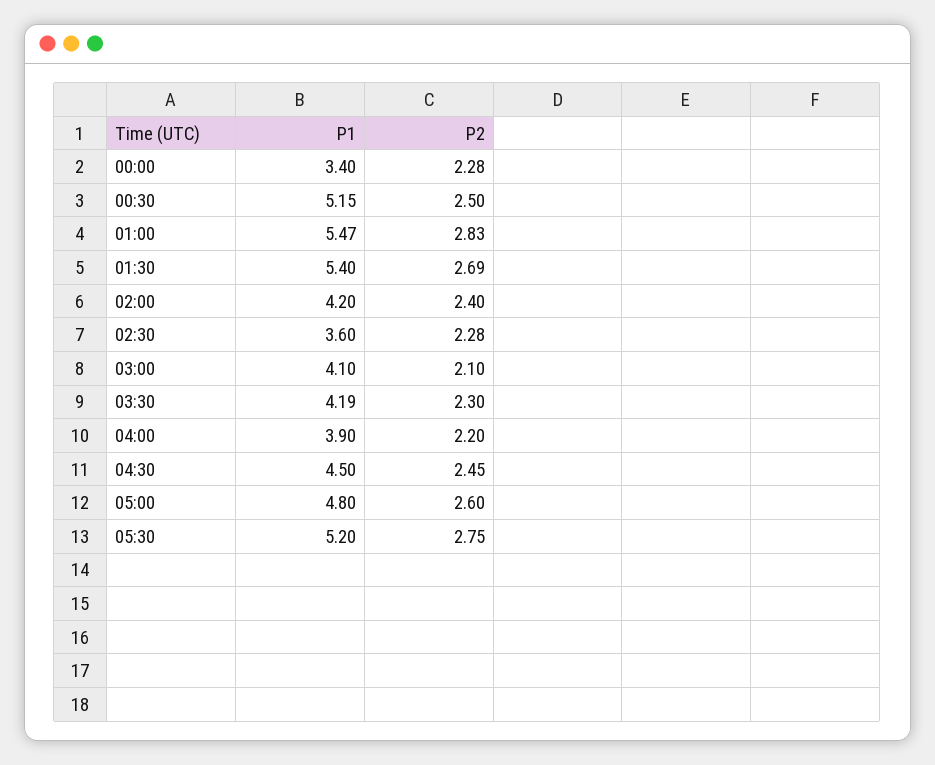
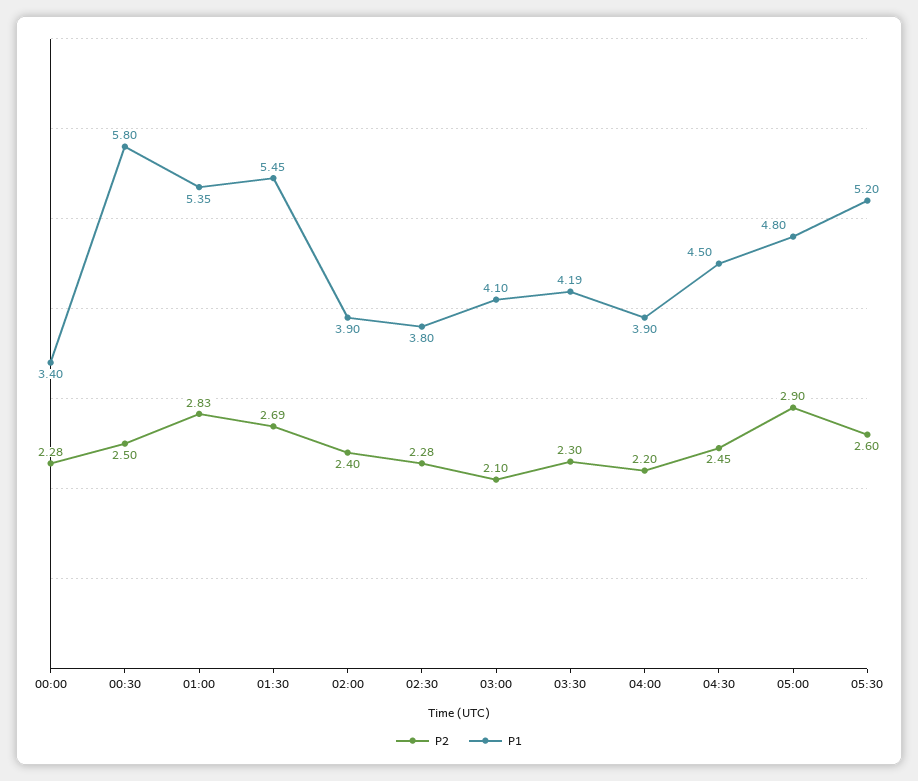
  {
    "P1": {
      "00:00": 3.4,
-     "00:30": 5.15,
+     "00:30": 5.8,
-     "01:00": 5.47,
+     "01:00": 5.35,
-     "01:30": 5.4,
+     "01:30": 5.45,
-     "02:00": 4.2,
+     "02:00": 3.9,
-     "02:30": 3.6,
+     "02:30": 3.8,
      "03:00": 4.1,
      "03:30": 4.19,
      "04:00": 3.9,
      "04:30": 4.5,
      "05:00": 4.8,
      "05:30": 5.2
    },
    "P2": {
      "00:00": 2.28,
      "00:30": 2.5,
      "01:00": 2.83,
      "01:30": 2.69,
      "02:00": 2.4,
      "02:30": 2.28,
      "03:00": 2.1,
      "03:30": 2.3,
      "04:00": 2.2,
      "04:30": 2.45,
-     "05:00": 2.6,
+     "05:00": 2.9,
-     "05:30": 2.75
+     "05:30": 2.6
    }
  }

